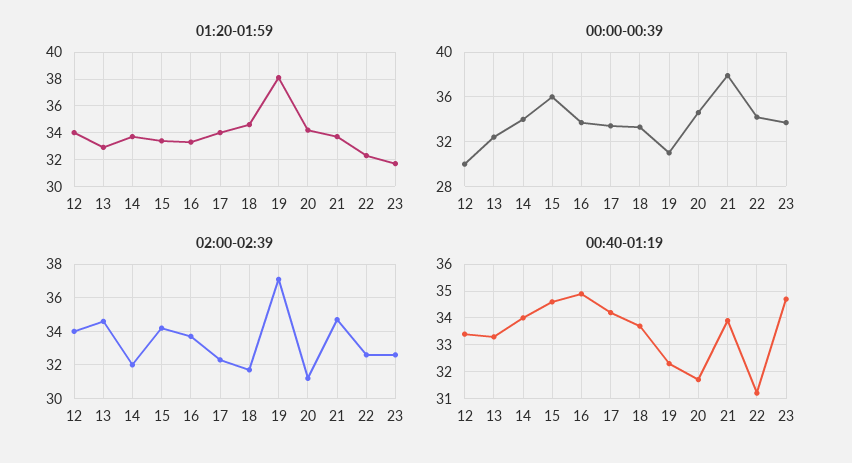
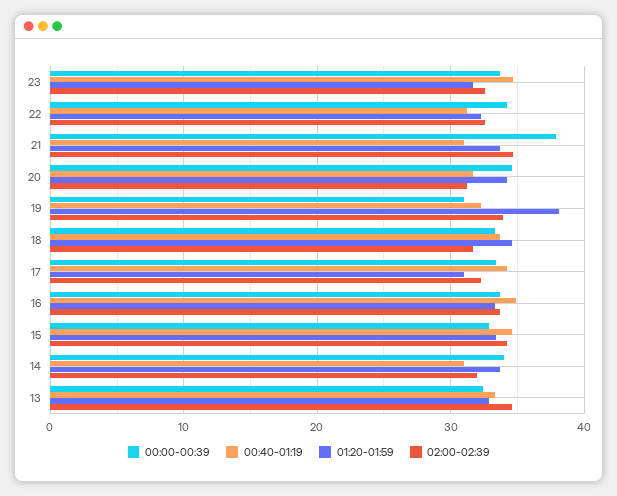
  {
    "01:20-01:59": {
-     "12": 34,
      "13": 33,
      "14": 33.5,
      "15": 33.5,
      "16": 33.5,
-     "17": 34,
+     "17": 31,
      "18": 34.5,
      "19": 38,
      "20": 34,
      "21": 33.5,
      "22": 32.5,
      "23": 31.5
    },
    "00:00-00:39": {
-     "12": 30,
      "13": 32,
      "14": 34,
-     "15": 36,
+     "15": 33,
      "16": 34,
      "17": 33,
      "18": 33,
      "19": 31,
      "20": 35,
      "21": 38,
      "22": 34,
      "23": 34
    },
    "02:00-02:39": {
-     "12": 34,
      "13": 34.5,
      "14": 32,
      "15": 34,
      "16": 33.5,
      "17": 32.5,
      "18": 31.5,
-     "19": 37,
+     "19": 34,
      "20": 31,
      "21": 34.5,
      "22": 32.5,
      "23": 32.5
    },
    "00:40-01:19": {
-     "12": 33.5,
      "13": 33.5,
-     "14": 34,
+     "14": 31,
      "15": 34.5,
      "16": 35,
      "17": 34,
      "18": 33.5,
      "19": 32.5,
      "20": 31.5,
-     "21": 34,
+     "21": 31,
      "22": 31,
      "23": 34.5
    }
  }

